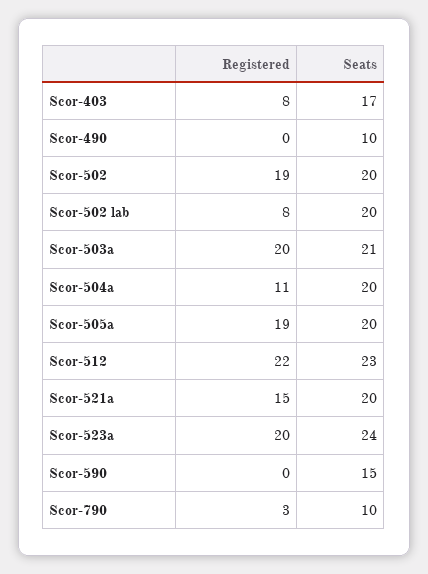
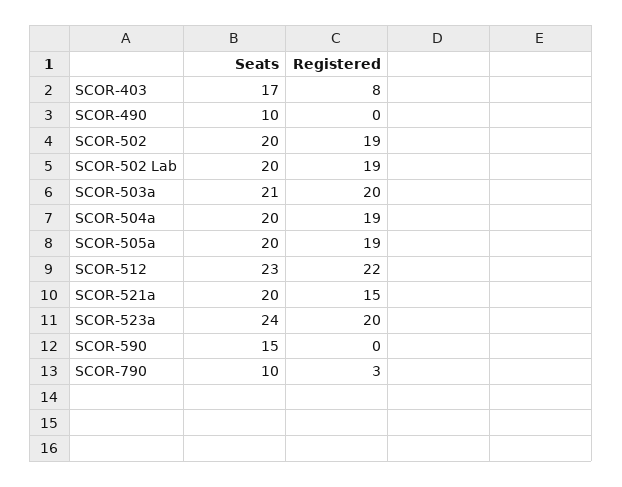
  {
    "Registered": {
      "Scor-403": 8,
      "Scor-490": 0,
      "Scor-502": 19,
-     "Scor-502 lab": 8,
+     "Scor-502 lab": 19,
      "Scor-503a": 20,
-     "Scor-504a": 11,
+     "Scor-504a": 19,
      "Scor-505a": 19,
      "Scor-512": 22,
      "Scor-521a": 15,
      "Scor-523a": 20,
      "Scor-590": 0,
      "Scor-790": 3
    },
    "Seats": {
      "Scor-403": 17,
      "Scor-490": 10,
      "Scor-502": 20,
      "Scor-502 lab": 20,
      "Scor-503a": 21,
      "Scor-504a": 20,
      "Scor-505a": 20,
      "Scor-512": 23,
      "Scor-521a": 20,
      "Scor-523a": 24,
      "Scor-590": 15,
      "Scor-790": 10
    }
  }

